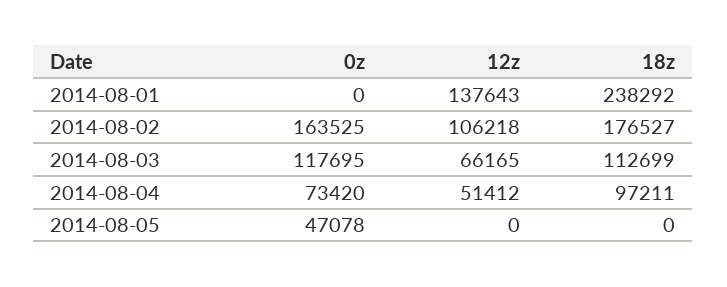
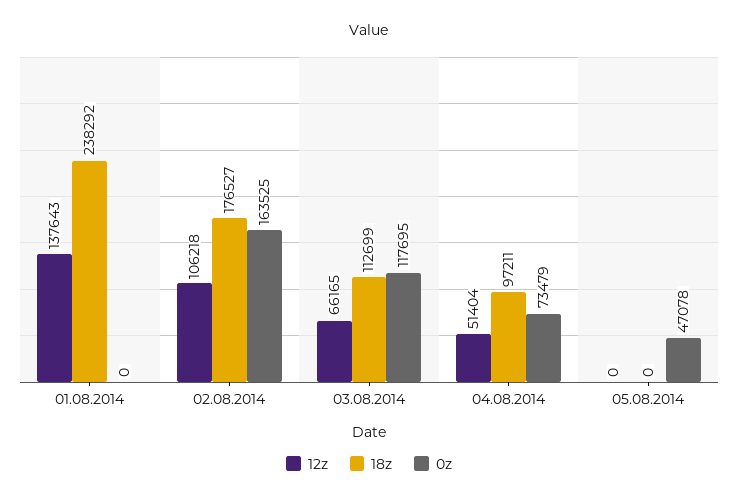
  {
    "0z": {
      "2014-08-01": 0,
      "2014-08-02": 163525,
      "2014-08-03": 117695,
-     "2014-08-04": 73420,
+     "2014-08-04": 73479,
      "2014-08-05": 47078
    },
    "12z": {
      "2014-08-01": 137643,
      "2014-08-02": 106218,
      "2014-08-03": 66165,
-     "2014-08-04": 51412,
+     "2014-08-04": 51404,
      "2014-08-05": 0
    },
    "18z": {
      "2014-08-01": 238292,
      "2014-08-02": 176527,
      "2014-08-03": 112699,
      "2014-08-04": 97211,
      "2014-08-05": 0
    }
  }

